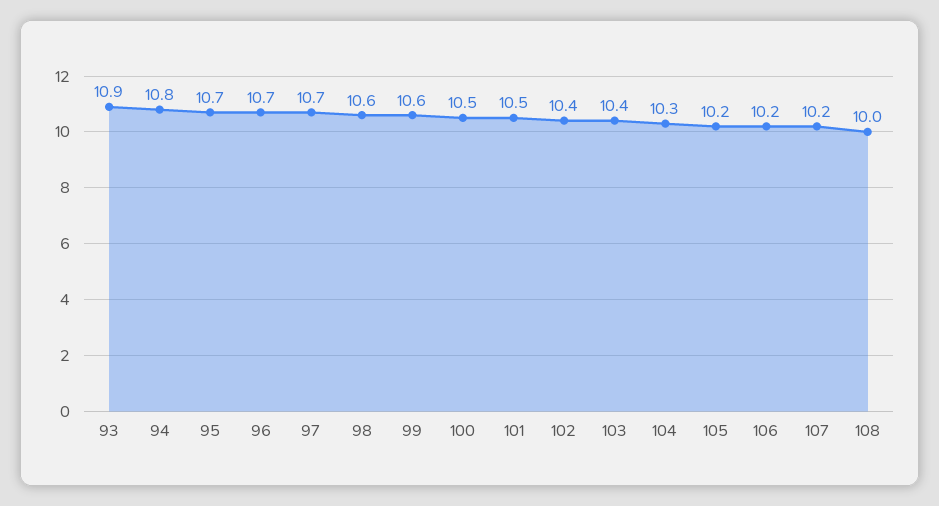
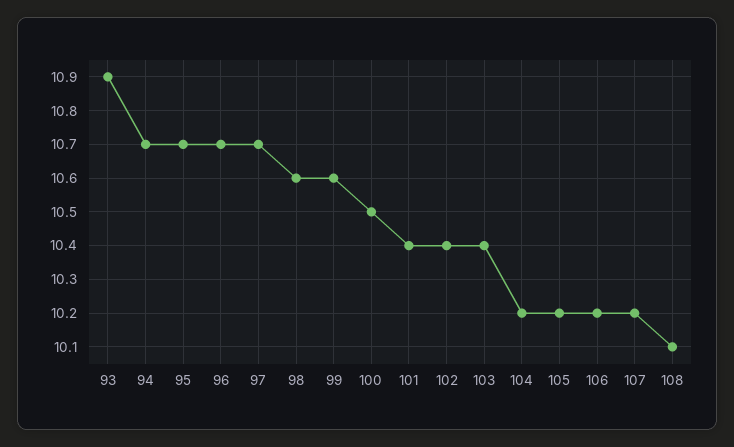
  {
    "93": 10.9,
-   "94": 10.8,
+   "94": 10.7,
    "95": 10.7,
    "96": 10.7,
    "97": 10.7,
    "98": 10.6,
    "99": 10.6,
    "100": 10.5,
-   "101": 10.5,
+   "101": 10.4,
    "102": 10.4,
    "103": 10.4,
-   "104": 10.3,
+   "104": 10.2,
    "105": 10.2,
    "106": 10.2,
    "107": 10.2,
-   "108": 10
+   "108": 10.1
  }

